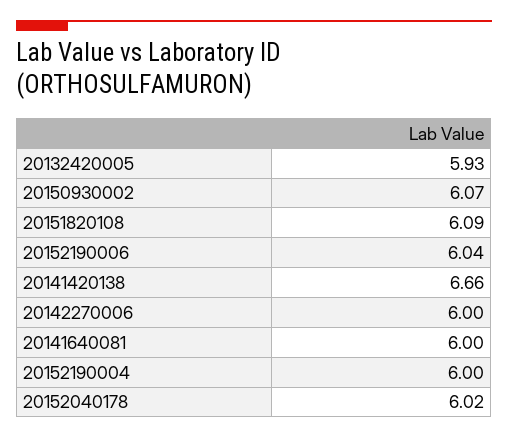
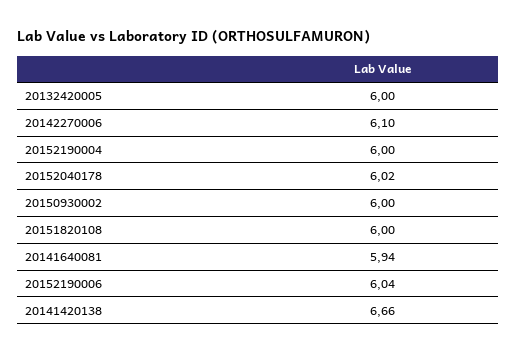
  {
-   "20132420005": 5.93,
+   "20132420005": 6,
-   "20150930002": 6.07,
+   "20150930002": 6,
-   "20151820108": 6.09,
+   "20151820108": 6,
    "20152190006": 6.04,
    "20141420138": 6.66,
-   "20142270006": 6,
+   "20142270006": 6.1,
-   "20141640081": 6,
+   "20141640081": 5.94,
    "20152190004": 6,
    "20152040178": 6.02
  }

